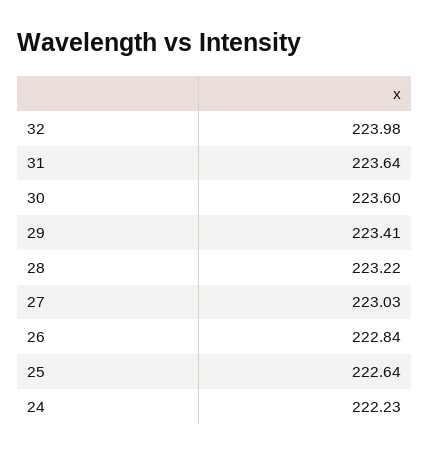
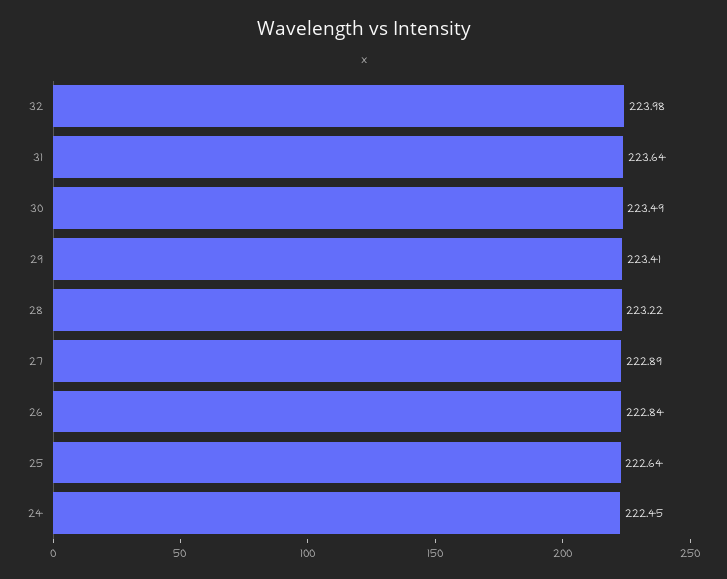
  {
    "32": 223.98,
    "31": 223.64,
-   "30": 223.6,
+   "30": 223.49,
    "29": 223.41,
    "28": 223.22,
-   "27": 223.03,
+   "27": 222.89,
    "26": 222.84,
    "25": 222.64,
-   "24": 222.23
+   "24": 222.45
  }

